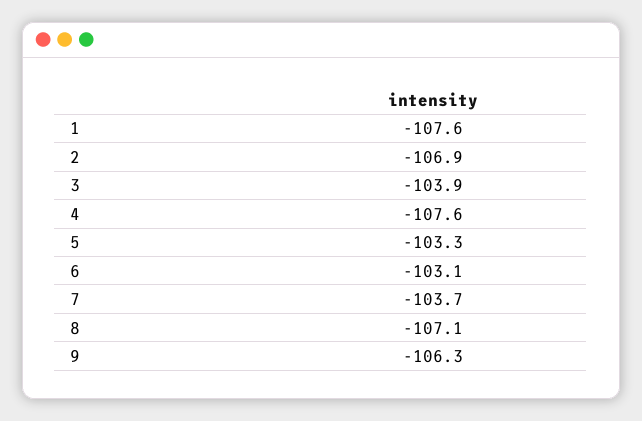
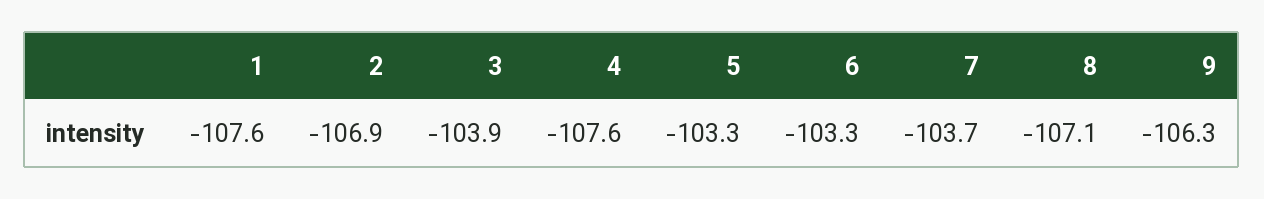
  {
    "1": -107.6,
    "2": -106.9,
    "3": -103.9,
    "4": -107.6,
    "5": -103.3,
-   "6": -103.1,
+   "6": -103.3,
    "7": -103.7,
    "8": -107.1,
    "9": -106.3
  }

